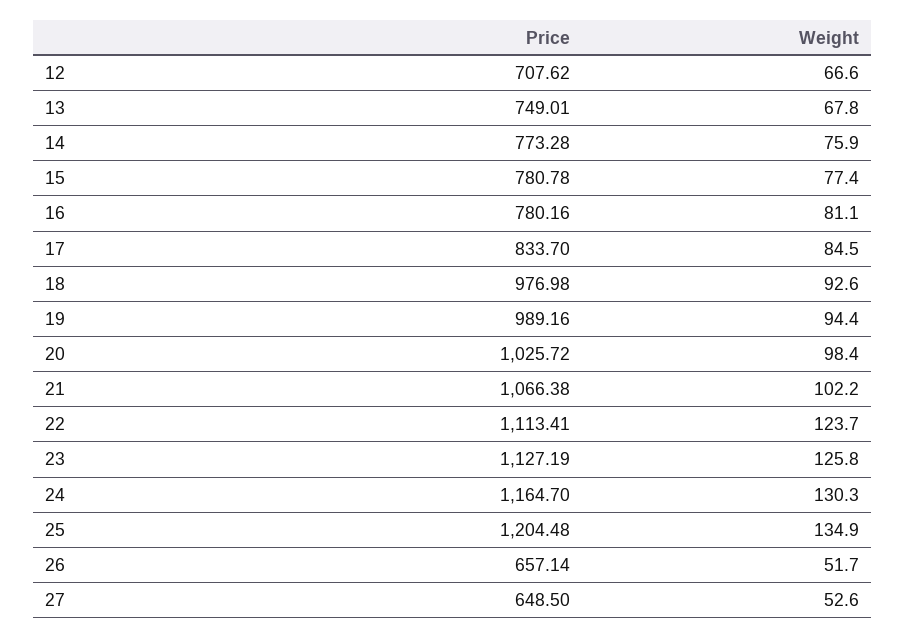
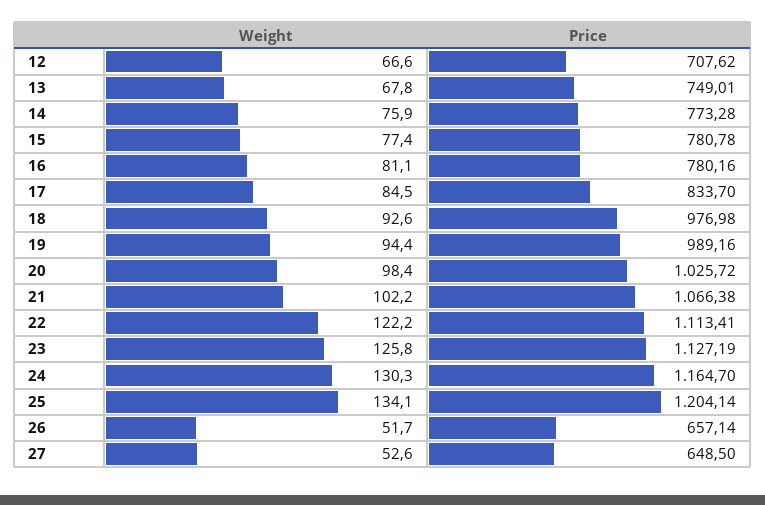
  {
    "Price": {
      "12": 707.62,
      "13": 749.01,
      "14": 773.28,
      "15": 780.78,
      "16": 780.16,
      "17": 833.7,
      "18": 976.98,
      "19": 989.16,
      "20": 1025.72,
      "21": 1066.38,
      "22": 1113.41,
      "23": 1127.19,
      "24": 1164.7,
-     "25": 1204.48,
+     "25": 1204.14,
      "26": 657.14,
      "27": 648.5
    },
    "Weight": {
      "12": 66.6,
      "13": 67.8,
      "14": 75.9,
      "15": 77.4,
      "16": 81.1,
      "17": 84.5,
      "18": 92.6,
      "19": 94.4,
      "20": 98.4,
      "21": 102.2,
-     "22": 123.7,
+     "22": 122.2,
      "23": 125.8,
      "24": 130.3,
-     "25": 134.9,
+     "25": 134.1,
      "26": 51.7,
      "27": 52.6
    }
  }

